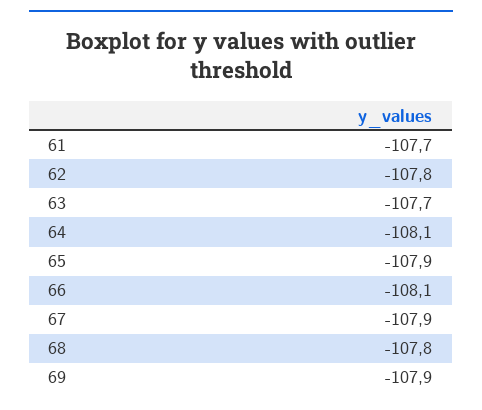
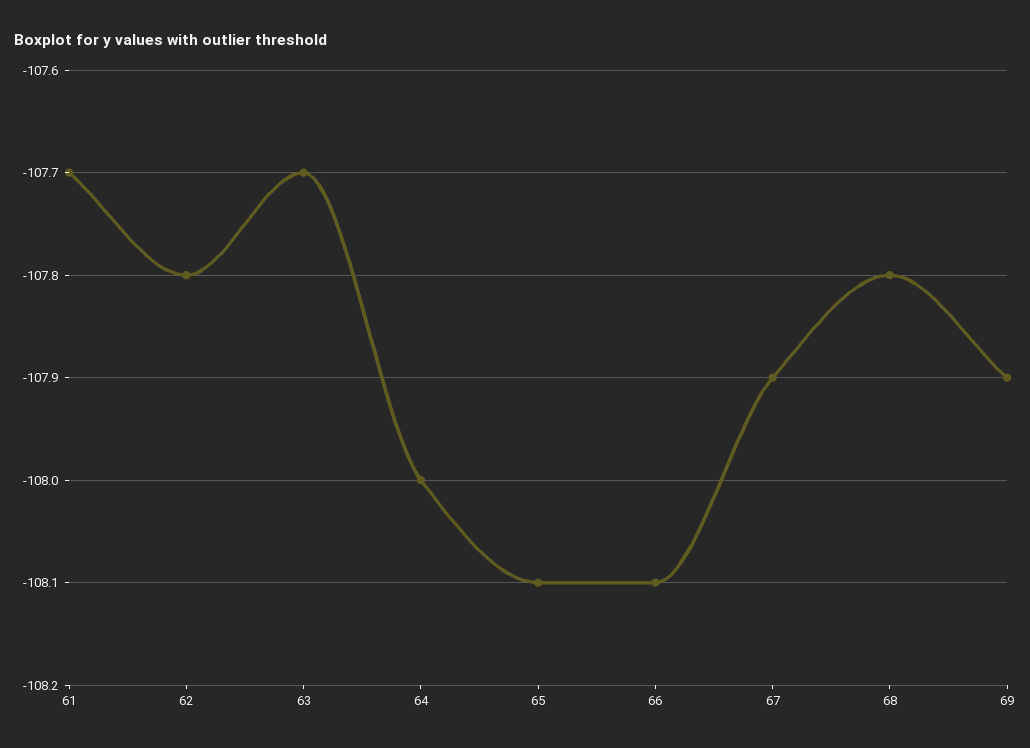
  {
    "61": -107.7,
    "62": -107.8,
    "63": -107.7,
-   "64": -108.1,
+   "64": -108,
-   "65": -107.9,
+   "65": -108.1,
    "66": -108.1,
    "67": -107.9,
    "68": -107.8,
    "69": -107.9
  }

